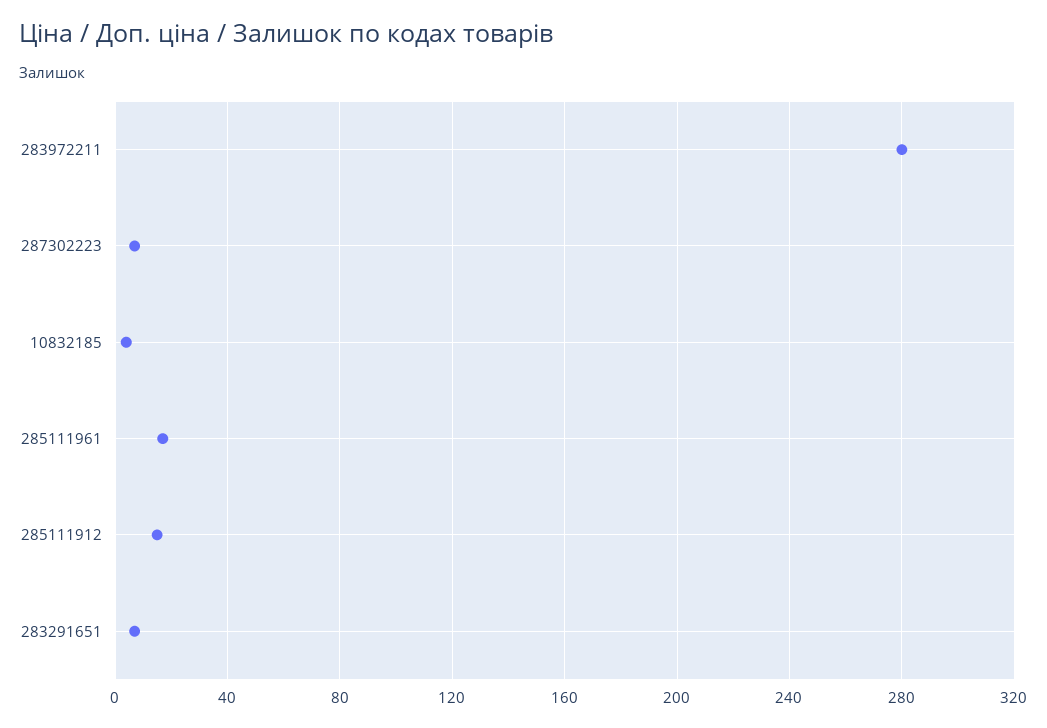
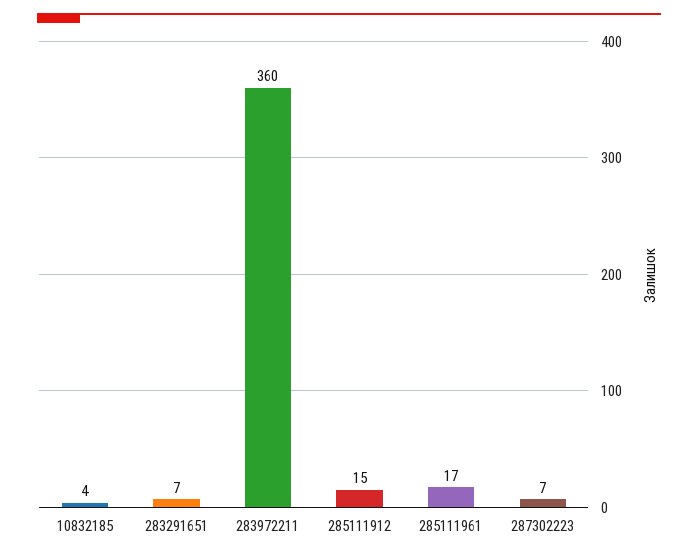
  {
-   "283972211": 280,
+   "283972211": 360,
    "287302223": 7,
    "10832185": 4,
    "285111961": 17,
    "285111912": 15,
    "283291651": 7
  }

